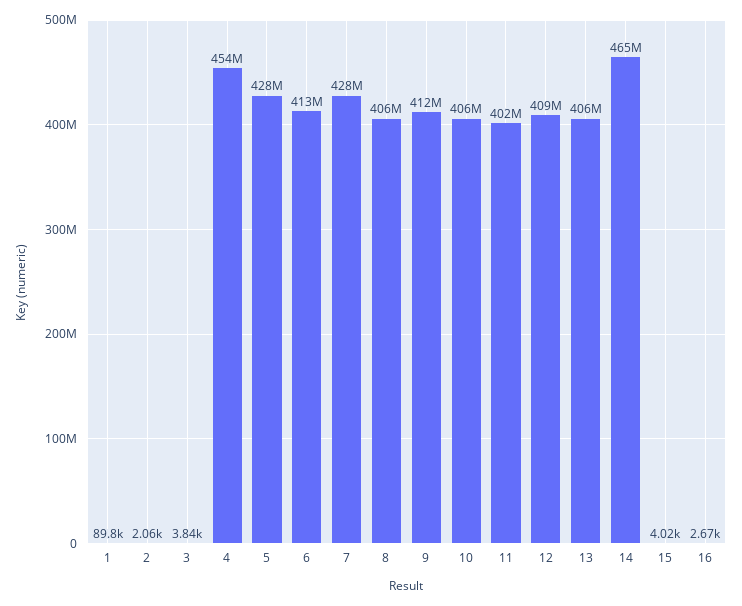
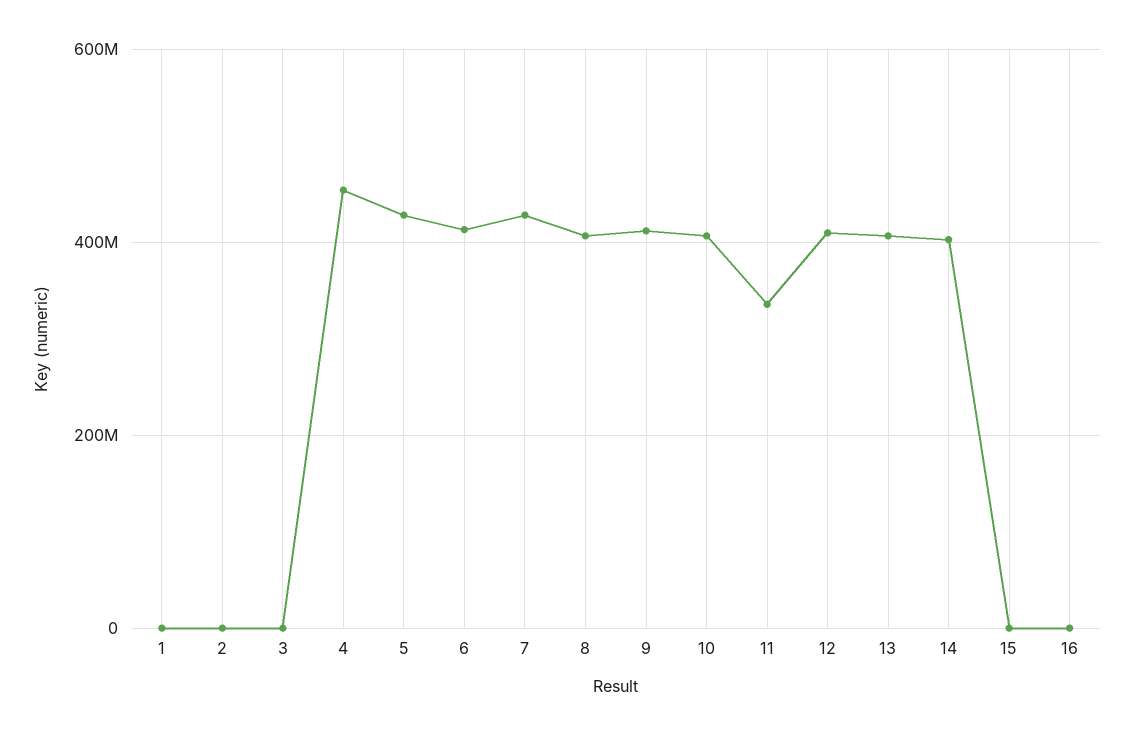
  {
    "1": 89800,
    "2": 2060,
    "3": 3840,
    "4": 454000000,
    "5": 428000000,
    "6": 413000000,
    "7": 428000000,
    "8": 406000000,
    "9": 412000000,
    "10": 406000000,
-   "11": 402000000,
+   "11": 340000000,
    "12": 409000000,
    "13": 406000000,
-   "14": 465000000,
+   "14": 400000000,
    "15": 4020,
    "16": 2670
  }

